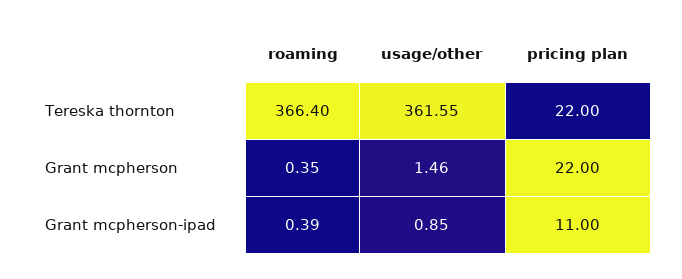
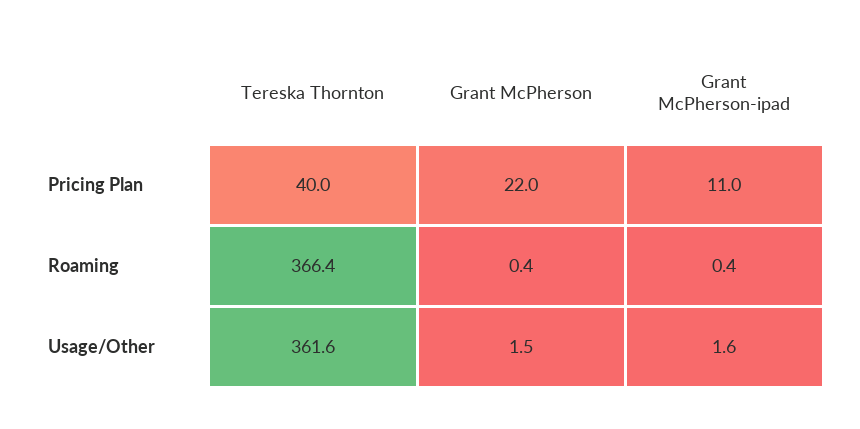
  {
    "roaming": {
      "Tereska thornton": 366.4,
      "Grant mcpherson": 0.35,
      "Grant mcpherson-ipad": 0.39
    },
    "usage/other": {
      "Tereska thornton": 361.55,
      "Grant mcpherson": 1.46,
-     "Grant mcpherson-ipad": 0.85
+     "Grant mcpherson-ipad": 1.6
    },
    "pricing plan": {
-     "Tereska thornton": 22,
+     "Tereska thornton": 40,
      "Grant mcpherson": 22,
      "Grant mcpherson-ipad": 11
    }
  }

